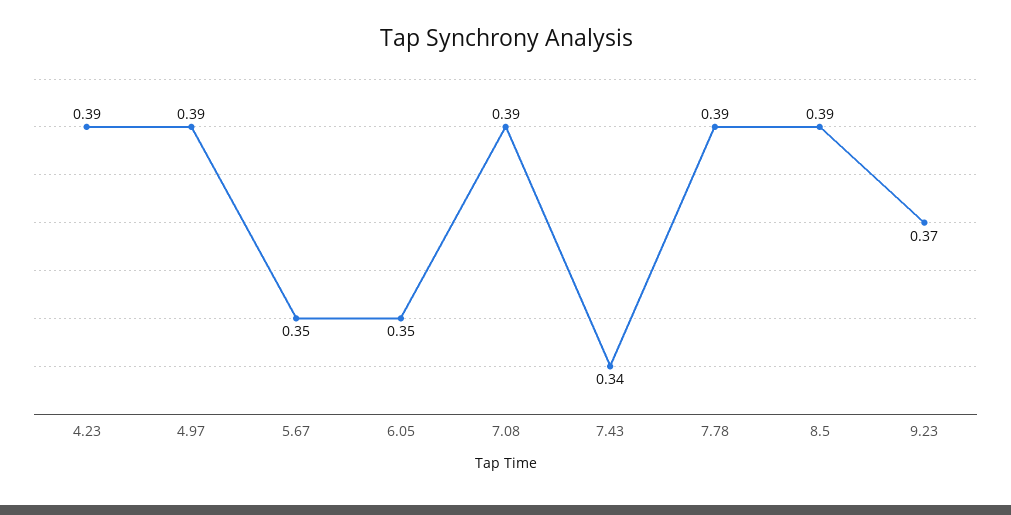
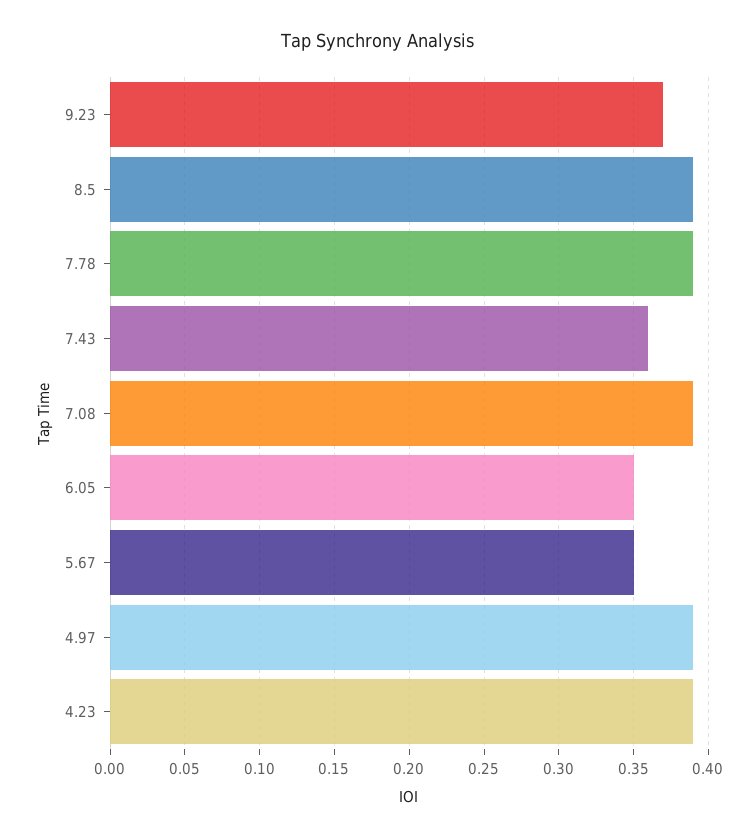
  {
    "4.23": 0.39,
    "4.97": 0.39,
    "5.67": 0.35,
    "6.05": 0.35,
    "7.08": 0.39,
-   "7.43": 0.34,
+   "7.43": 0.36,
    "7.78": 0.39,
    "8.5": 0.39,
    "9.23": 0.37
  }

